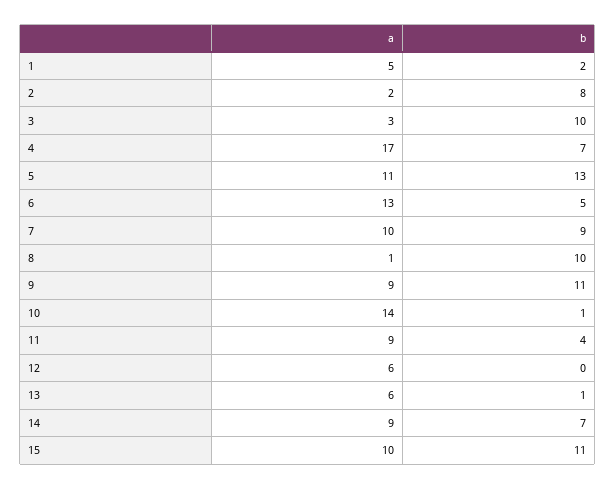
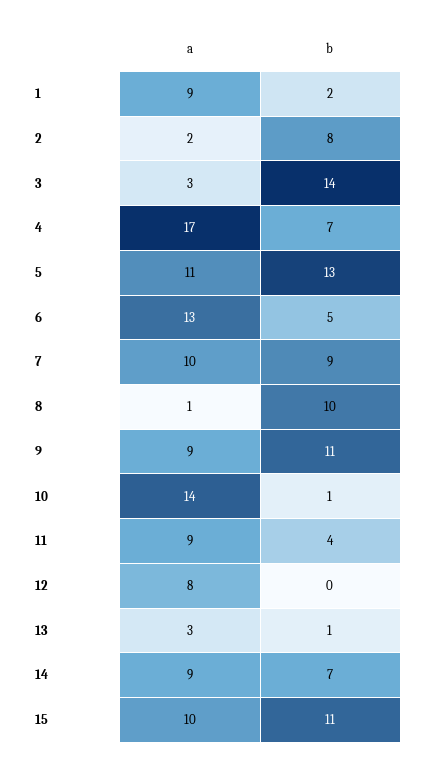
  {
    "a": {
-     "1": 5,
+     "1": 9,
      "2": 2,
      "3": 3,
      "4": 17,
      "5": 11,
      "6": 13,
      "7": 10,
      "8": 1,
      "9": 9,
      "10": 14,
      "11": 9,
-     "12": 6,
+     "12": 8,
-     "13": 6,
+     "13": 3,
      "14": 9,
      "15": 10
    },
    "b": {
      "1": 2,
      "2": 8,
-     "3": 10,
+     "3": 14,
      "4": 7,
      "5": 13,
      "6": 5,
      "7": 9,
      "8": 10,
      "9": 11,
      "10": 1,
      "11": 4,
      "12": 0,
      "13": 1,
      "14": 7,
      "15": 11
    }
  }

